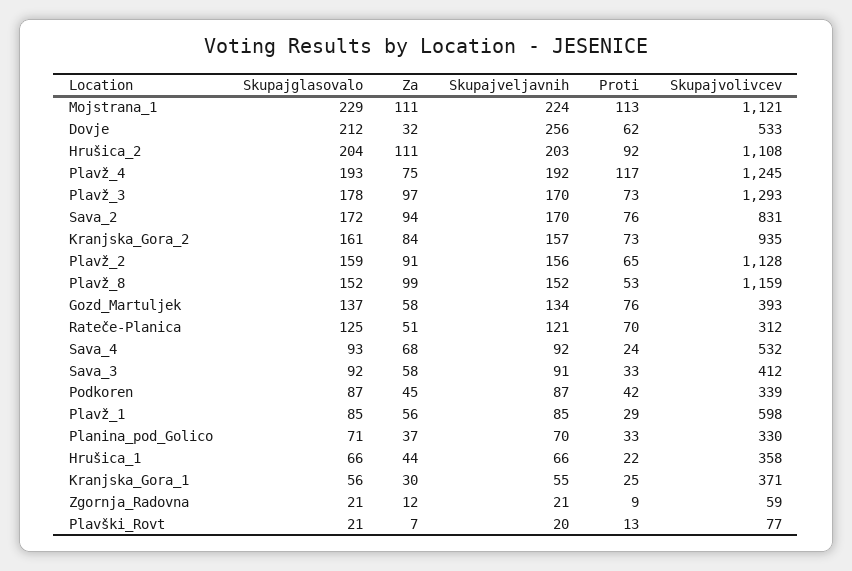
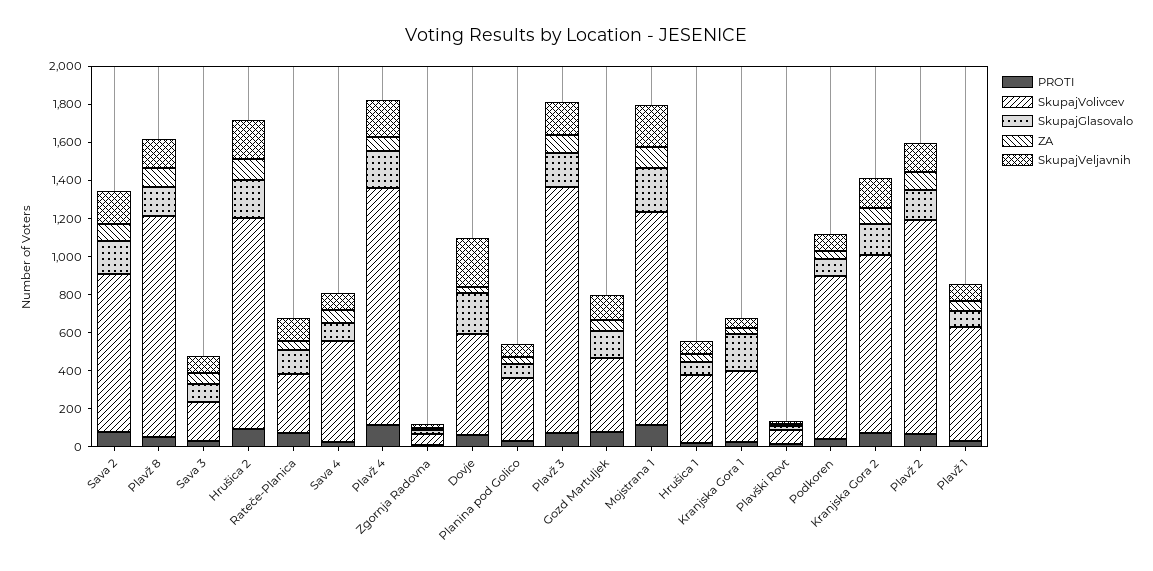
  {
    "Skupajglasovalo": {
      "Mojstrana_1": 229,
      "Dovje": 212,
      "Hrušica_2": 204,
      "Plavž_4": 193,
      "Plavž_3": 178,
      "Sava_2": 172,
      "Kranjska_Gora_2": 161,
      "Plavž_2": 159,
      "Plavž_8": 152,
      "Gozd_Martuljek": 137,
      "Rateče-Planica": 125,
      "Sava_4": 93,
      "Sava_3": 92,
      "Podkoren": 87,
      "Plavž_1": 85,
      "Planina_pod_Golico": 71,
      "Hrušica_1": 66,
-     "Kranjska_Gora_1": 56,
+     "Kranjska_Gora_1": 200,
      "Zgornja_Radovna": 21,
      "Plavški_Rovt": 21
    },
    "Za": {
      "Mojstrana_1": 111,
      "Dovje": 32,
      "Hrušica_2": 111,
      "Plavž_4": 75,
      "Plavž_3": 97,
      "Sava_2": 94,
      "Kranjska_Gora_2": 84,
      "Plavž_2": 91,
      "Plavž_8": 99,
      "Gozd_Martuljek": 58,
      "Rateče-Planica": 51,
      "Sava_4": 68,
      "Sava_3": 58,
      "Podkoren": 45,
      "Plavž_1": 56,
      "Planina_pod_Golico": 37,
      "Hrušica_1": 44,
      "Kranjska_Gora_1": 30,
      "Zgornja_Radovna": 12,
      "Plavški_Rovt": 7
    },
    "Skupajveljavnih": {
      "Mojstrana_1": 224,
      "Dovje": 256,
      "Hrušica_2": 203,
      "Plavž_4": 192,
      "Plavž_3": 170,
      "Sava_2": 170,
      "Kranjska_Gora_2": 157,
      "Plavž_2": 156,
      "Plavž_8": 152,
      "Gozd_Martuljek": 134,
      "Rateče-Planica": 121,
      "Sava_4": 92,
      "Sava_3": 91,
      "Podkoren": 87,
      "Plavž_1": 85,
      "Planina_pod_Golico": 70,
      "Hrušica_1": 66,
      "Kranjska_Gora_1": 55,
      "Zgornja_Radovna": 21,
      "Plavški_Rovt": 20
    },
    "Proti": {
      "Mojstrana_1": 113,
      "Dovje": 62,
      "Hrušica_2": 92,
      "Plavž_4": 117,
      "Plavž_3": 73,
      "Sava_2": 76,
      "Kranjska_Gora_2": 73,
      "Plavž_2": 65,
      "Plavž_8": 53,
      "Gozd_Martuljek": 76,
      "Rateče-Planica": 70,
      "Sava_4": 24,
      "Sava_3": 33,
      "Podkoren": 42,
      "Plavž_1": 29,
      "Planina_pod_Golico": 33,
      "Hrušica_1": 22,
      "Kranjska_Gora_1": 25,
      "Zgornja_Radovna": 9,
      "Plavški_Rovt": 13
    },
    "Skupajvolivcev": {
      "Mojstrana_1": 1121,
      "Dovje": 533,
      "Hrušica_2": 1108,
      "Plavž_4": 1245,
      "Plavž_3": 1293,
      "Sava_2": 831,
      "Kranjska_Gora_2": 935,
      "Plavž_2": 1128,
      "Plavž_8": 1159,
      "Gozd_Martuljek": 393,
      "Rateče-Planica": 312,
      "Sava_4": 532,
-     "Sava_3": 412,
+     "Sava_3": 200,
-     "Podkoren": 339,
+     "Podkoren": 850,
      "Plavž_1": 598,
      "Planina_pod_Golico": 330,
      "Hrušica_1": 358,
      "Kranjska_Gora_1": 371,
      "Zgornja_Radovna": 59,
      "Plavški_Rovt": 77
    }
  }

